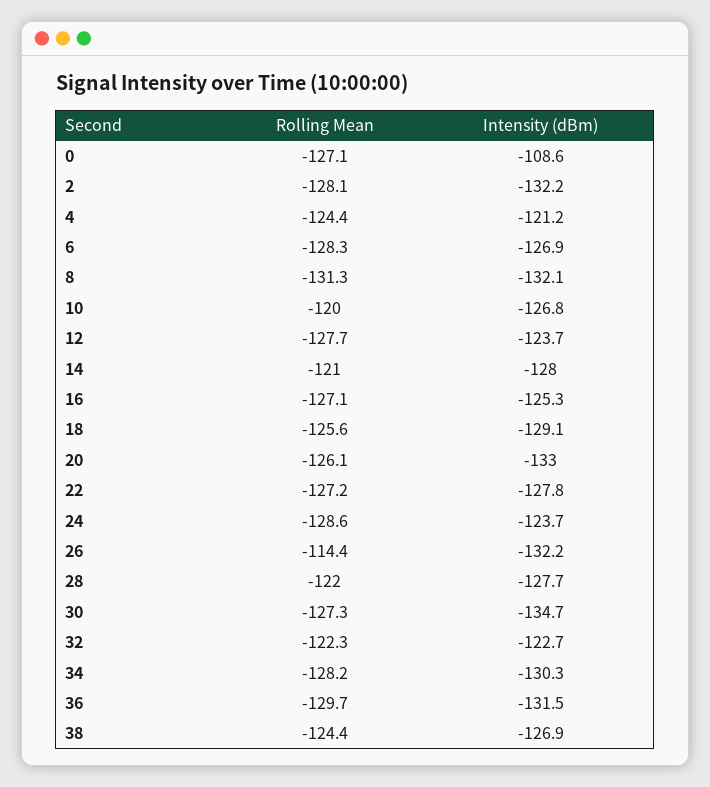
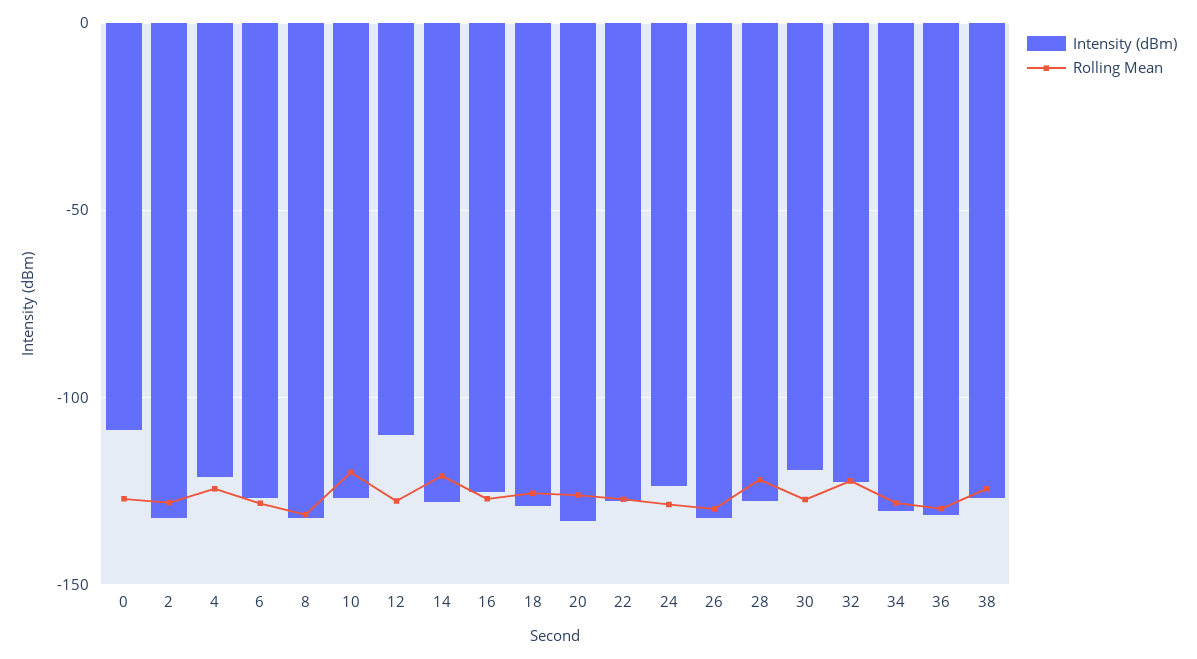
  {
    "Rolling Mean": {
      "0": -127.1,
      "2": -128.1,
      "4": -124.4,
      "6": -128.3,
      "8": -131.3,
      "10": -120,
      "12": -127.7,
      "14": -121,
      "16": -127.1,
      "18": -125.6,
      "20": -126.1,
      "22": -127.2,
      "24": -128.6,
-     "26": -114.4,
+     "26": -130,
      "28": -122,
      "30": -127.3,
      "32": -122.3,
      "34": -128.2,
      "36": -129.7,
      "38": -124.4
    },
    "Intensity (dBm)": {
      "0": -108.6,
      "2": -132.2,
      "4": -121.2,
      "6": -126.9,
      "8": -132.1,
      "10": -126.8,
-     "12": -123.7,
+     "12": -110,
      "14": -128,
      "16": -125.3,
      "18": -129.1,
      "20": -133,
      "22": -127.8,
      "24": -123.7,
      "26": -132.2,
      "28": -127.7,
-     "30": -134.7,
+     "30": -120,
      "32": -122.7,
      "34": -130.3,
      "36": -131.5,
      "38": -126.9
    }
  }

